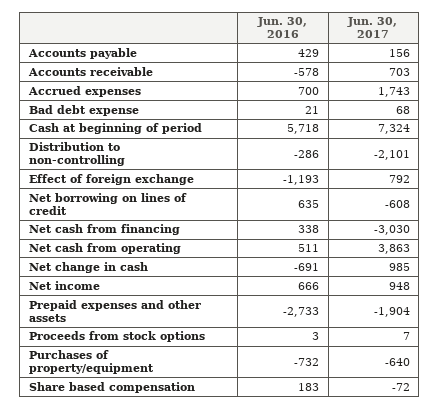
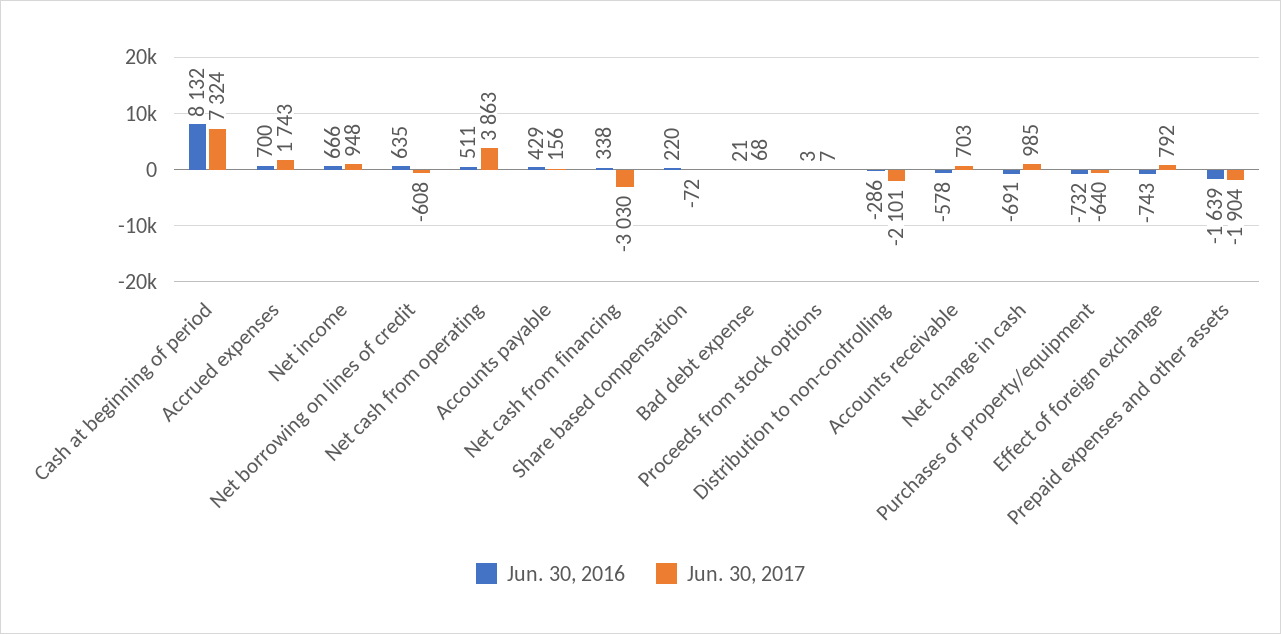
  {
    "Jun. 30, 2016": {
      "Accounts payable": 429,
      "Accounts receivable": -578,
      "Accrued expenses": 700,
      "Bad debt expense": 21,
-     "Cash at beginning of period": 5718,
+     "Cash at beginning of period": 8132,
      "Distribution to non-controlling": -286,
-     "Effect of foreign exchange": -1193,
+     "Effect of foreign exchange": -743,
      "Net borrowing on lines of credit": 635,
      "Net cash from financing": 338,
      "Net cash from operating": 511,
      "Net change in cash": -691,
      "Net income": 666,
-     "Prepaid expenses and other assets": -2733,
+     "Prepaid expenses and other assets": -1639,
      "Proceeds from stock options": 3,
      "Purchases of property/equipment": -732,
-     "Share based compensation": 183
+     "Share based compensation": 220
    },
    "Jun. 30, 2017": {
      "Accounts payable": 156,
      "Accounts receivable": 703,
      "Accrued expenses": 1743,
      "Bad debt expense": 68,
      "Cash at beginning of period": 7324,
      "Distribution to non-controlling": -2101,
      "Effect of foreign exchange": 792,
      "Net borrowing on lines of credit": -608,
      "Net cash from financing": -3030,
      "Net cash from operating": 3863,
      "Net change in cash": 985,
      "Net income": 948,
      "Prepaid expenses and other assets": -1904,
      "Proceeds from stock options": 7,
      "Purchases of property/equipment": -640,
      "Share based compensation": -72
    }
  }

